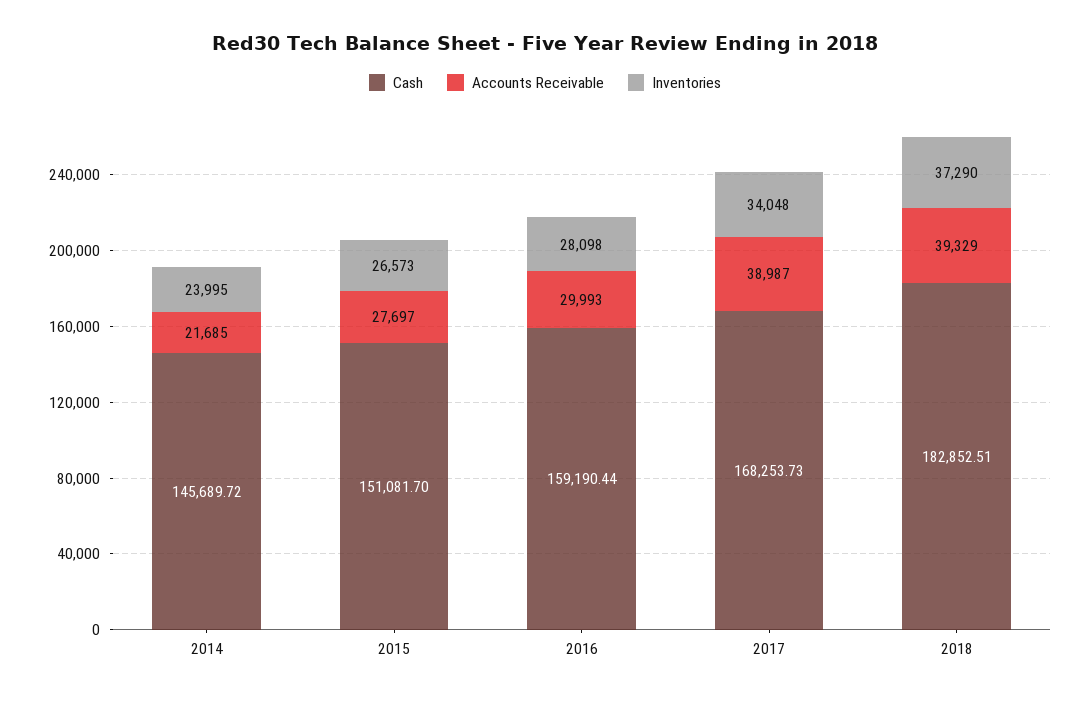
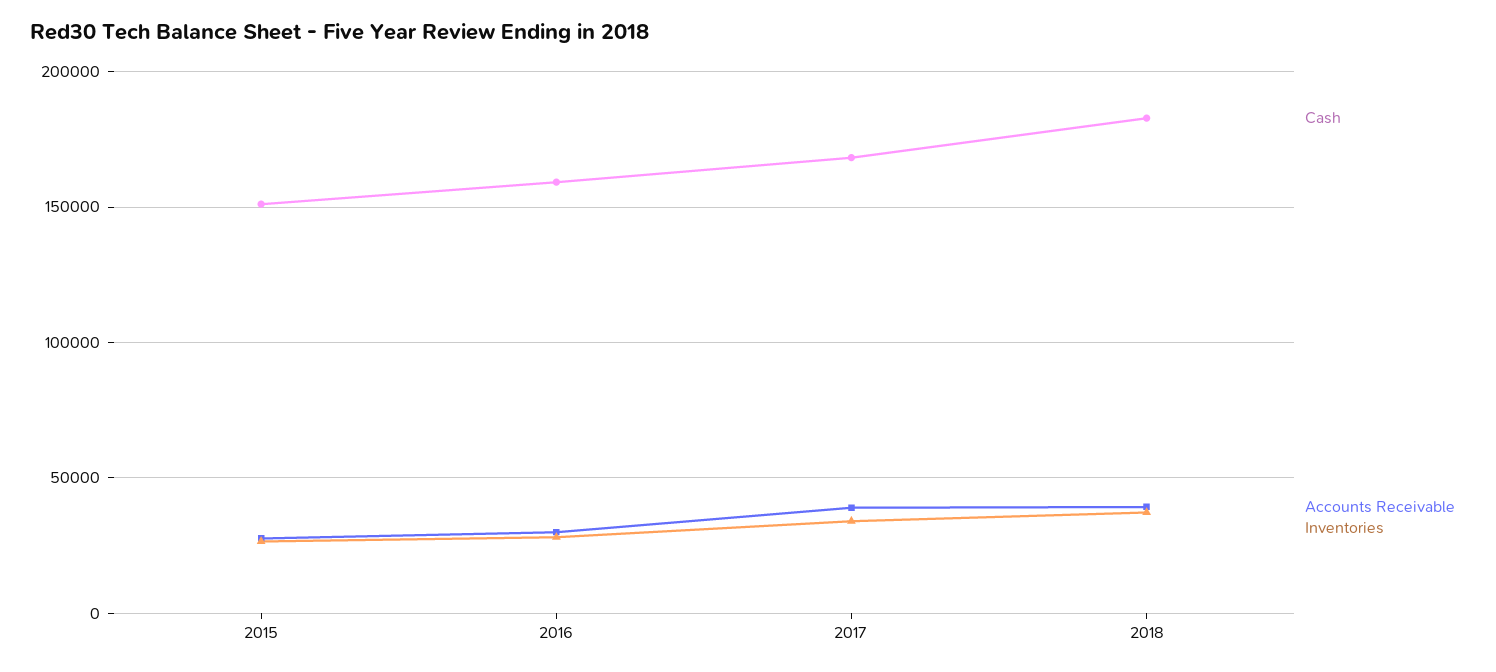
  {
    "Cash": {
-     "2014": 145689.72,
      "2015": 151081.7,
      "2016": 159190.44,
      "2017": 168253.73,
      "2018": 182852.51
    },
    "Accounts Receivable": {
-     "2014": 21685,
      "2015": 27697,
      "2016": 29993,
      "2017": 38987,
      "2018": 39329
    },
    "Inventories": {
-     "2014": 23995,
      "2015": 26573,
      "2016": 28098,
      "2017": 34048,
      "2018": 37290
    }
  }

